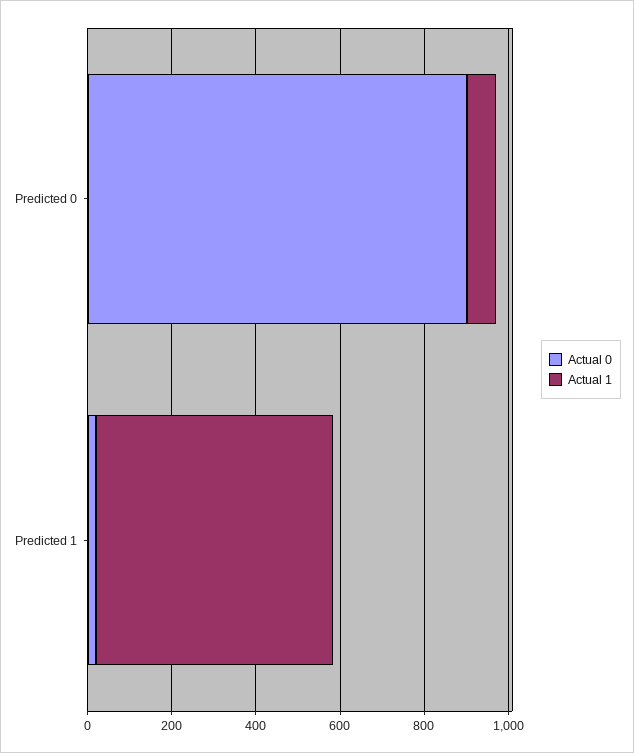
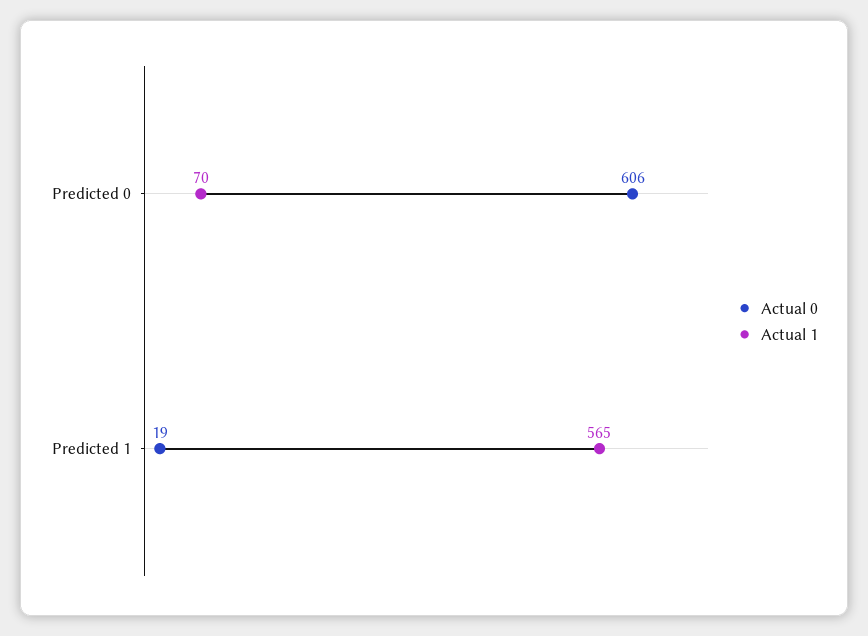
  {
    "Actual 0": {
-     "Predicted 0": 900,
+     "Predicted 0": 606,
      "Predicted 1": 19
    },
    "Actual 1": {
      "Predicted 0": 70,
      "Predicted 1": 565
    }
  }

